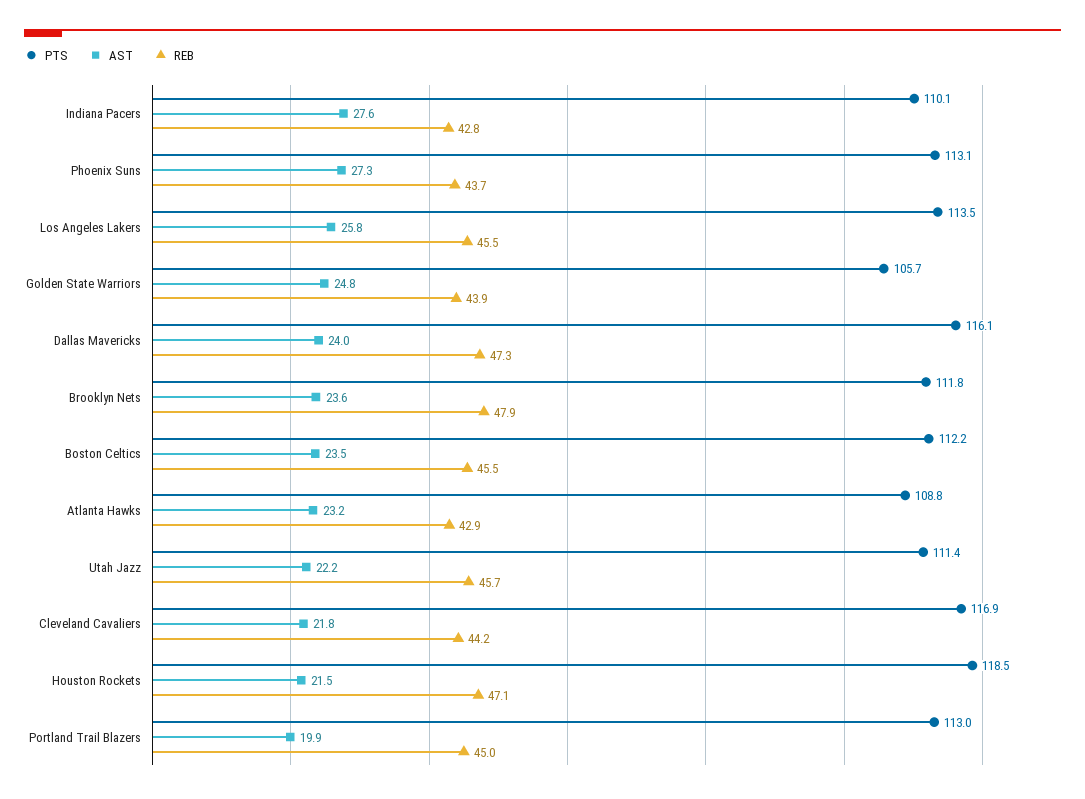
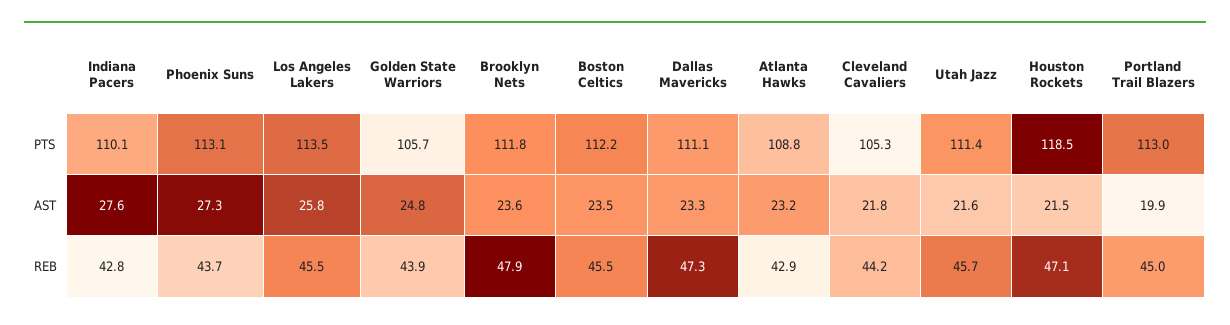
  {
    "PTS": {
      "Indiana Pacers": 110.1,
      "Phoenix Suns": 113.1,
      "Los Angeles Lakers": 113.5,
      "Golden State Warriors": 105.7,
-     "Dallas Mavericks": 116.1,
+     "Dallas Mavericks": 111.1,
      "Brooklyn Nets": 111.8,
      "Boston Celtics": 112.2,
      "Atlanta Hawks": 108.8,
      "Utah Jazz": 111.4,
-     "Cleveland Cavaliers": 116.9,
+     "Cleveland Cavaliers": 105.3,
      "Houston Rockets": 118.5,
      "Portland Trail Blazers": 113
    },
    "AST": {
      "Indiana Pacers": 27.6,
      "Phoenix Suns": 27.3,
      "Los Angeles Lakers": 25.8,
      "Golden State Warriors": 24.8,
-     "Dallas Mavericks": 24,
+     "Dallas Mavericks": 23.3,
      "Brooklyn Nets": 23.6,
      "Boston Celtics": 23.5,
      "Atlanta Hawks": 23.2,
-     "Utah Jazz": 22.2,
+     "Utah Jazz": 21.6,
      "Cleveland Cavaliers": 21.8,
      "Houston Rockets": 21.5,
      "Portland Trail Blazers": 19.9
    },
    "REB": {
      "Indiana Pacers": 42.8,
      "Phoenix Suns": 43.7,
      "Los Angeles Lakers": 45.5,
      "Golden State Warriors": 43.9,
      "Dallas Mavericks": 47.3,
      "Brooklyn Nets": 47.9,
      "Boston Celtics": 45.5,
      "Atlanta Hawks": 42.9,
      "Utah Jazz": 45.7,
      "Cleveland Cavaliers": 44.2,
      "Houston Rockets": 47.1,
      "Portland Trail Blazers": 45
    }
  }

